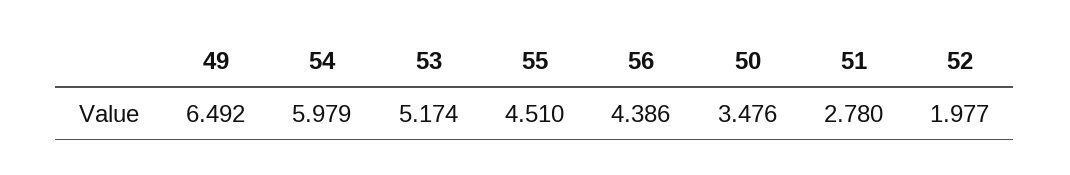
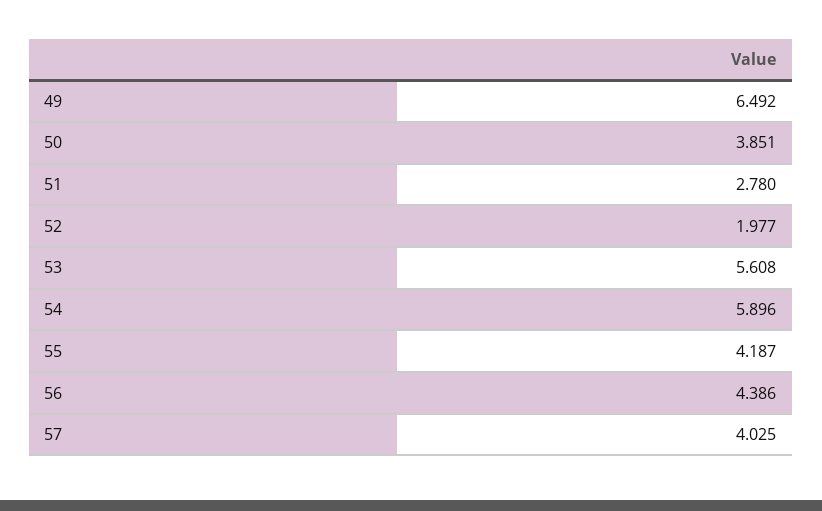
  {
    "49": 6.492,
-   "54": 5.979,
+   "54": 5.896,
-   "53": 5.174,
+   "53": 5.608,
-   "55": 4.51,
+   "55": 4.187,
    "56": 4.386,
-   "50": 3.476,
+   "50": 3.851,
    "51": 2.78,
-   "52": 1.977
+   "52": 1.977,
+   "57": 4.025
  }

